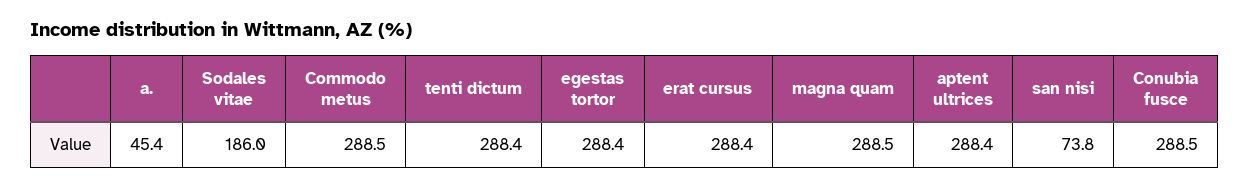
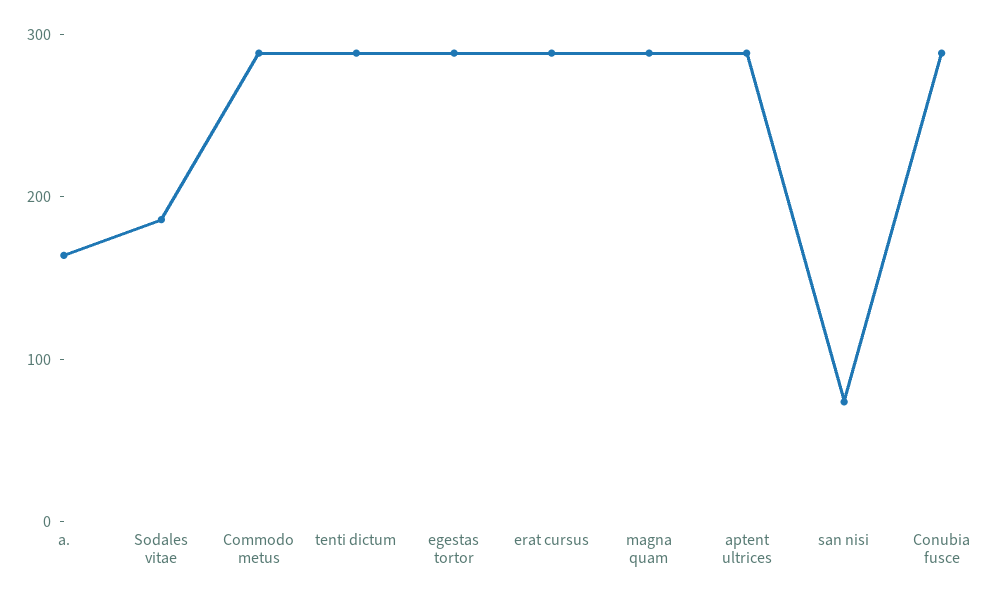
  {
-   "a.": 45.4,
+   "a.": 160,
    "Sodales vitae": 186,
    "Commodo metus": 288.5,
    "tenti dictum": 288.4,
    "egestas tortor": 288.4,
    "erat cursus": 288.4,
    "magna quam": 288.5,
    "aptent ultrices": 288.4,
    "san nisi": 73.8,
    "Conubia fusce": 288.5
  }

